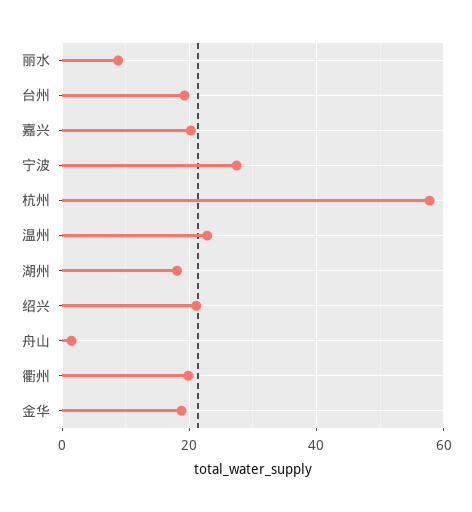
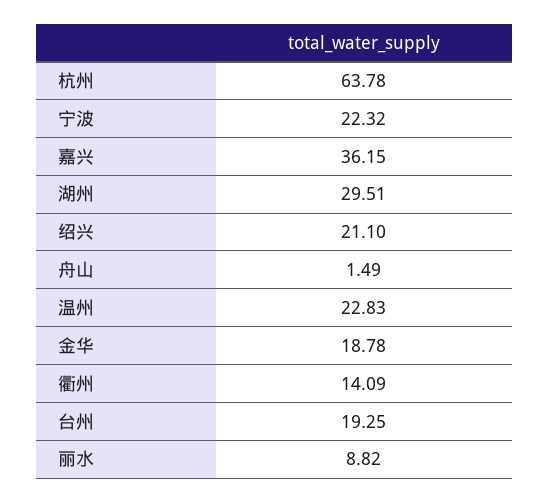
  {
    "丽水": 8.82,
    "台州": 19.25,
-   "嘉兴": 20,
+   "嘉兴": 36.15,
-   "宁波": 28,
+   "宁波": 22.32,
-   "杭州": 58,
+   "杭州": 63.78,
    "温州": 22.83,
-   "湖州": 18,
+   "湖州": 29.51,
    "绍兴": 21.1,
    "舟山": 1.49,
-   "衢州": 20,
+   "衢州": 14.09,
    "金华": 18.78
  }

